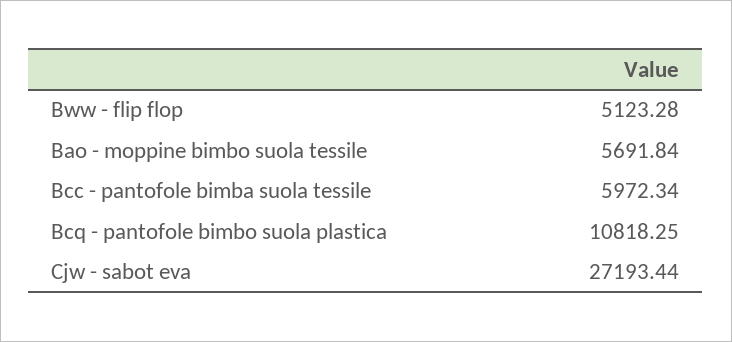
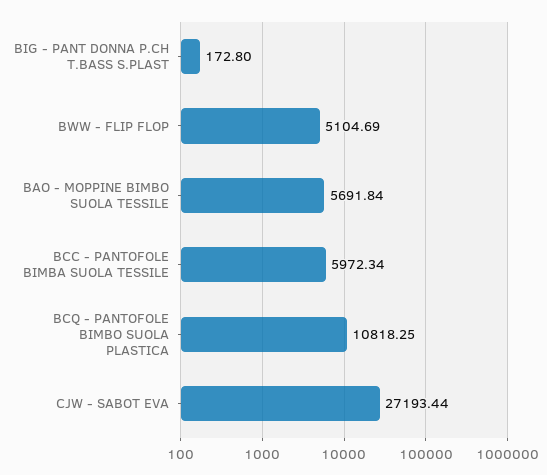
  {
-   "Bww - flip flop": 5123.28,
+   "Bww - flip flop": 5104.69,
    "Bao - moppine bimbo suola tessile": 5691.84,
    "Bcc - pantofole bimba suola tessile": 5972.34,
    "Bcq - pantofole bimbo suola plastica": 10818.25,
-   "Cjw - sabot eva": 27193.44
+   "Cjw - sabot eva": 27193.44,
+   "BIG - PANT DONNA P.CH T.BASS S.PLAST": 172.8
  }

